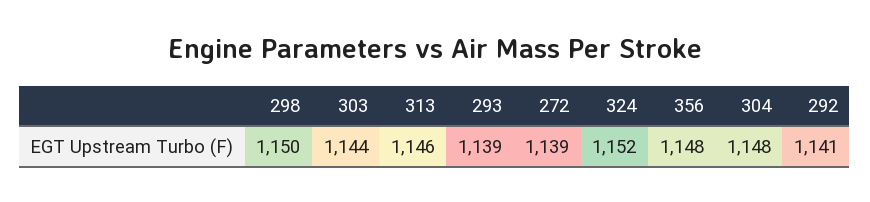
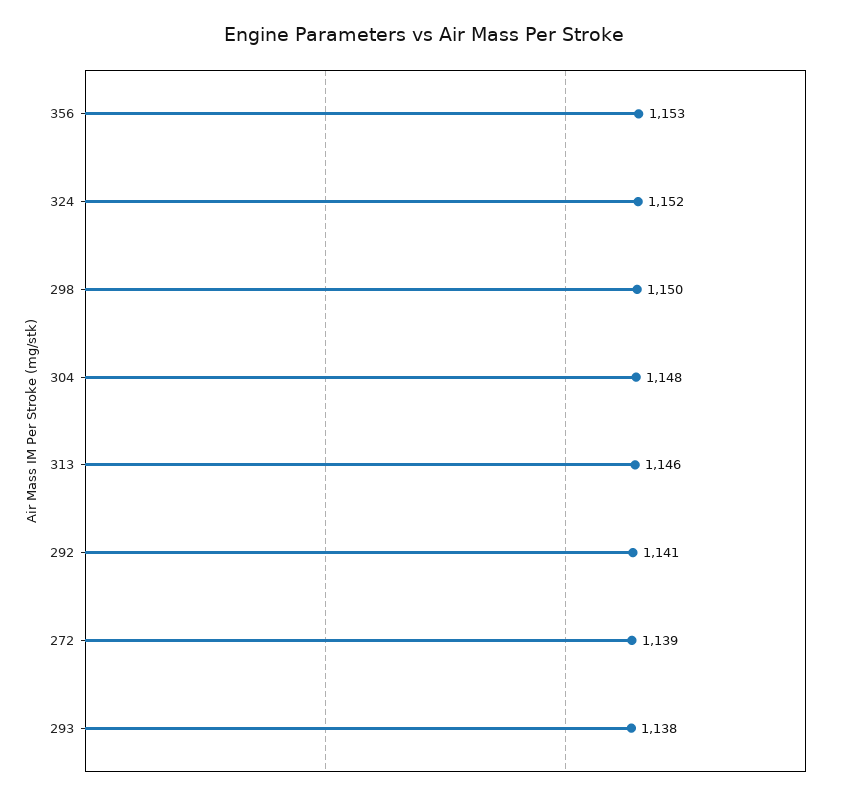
  {
    "298": 1150,
-   "303": 1144,
    "313": 1146,
-   "293": 1139,
+   "293": 1138,
    "272": 1139,
    "324": 1152,
-   "356": 1148,
+   "356": 1153,
    "304": 1148,
    "292": 1141
  }

